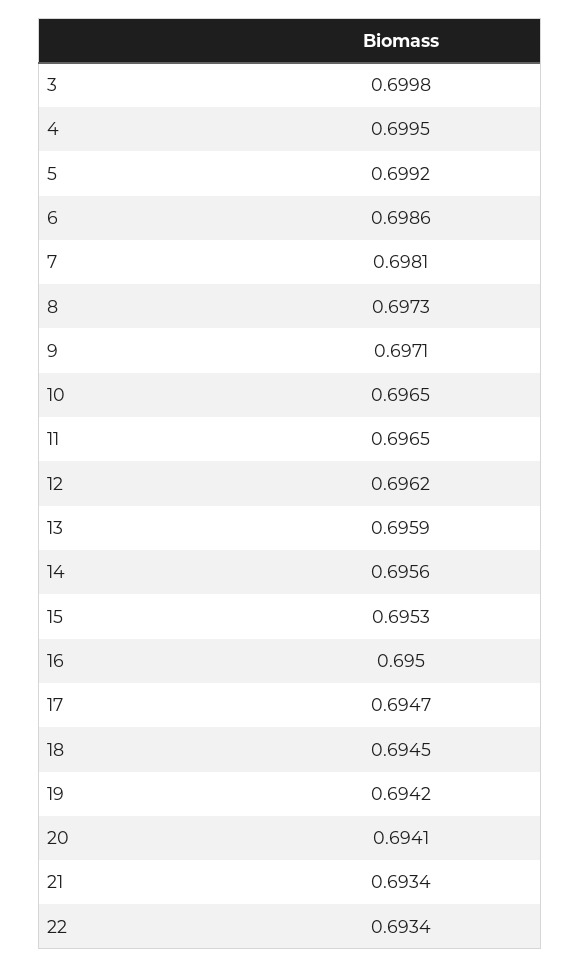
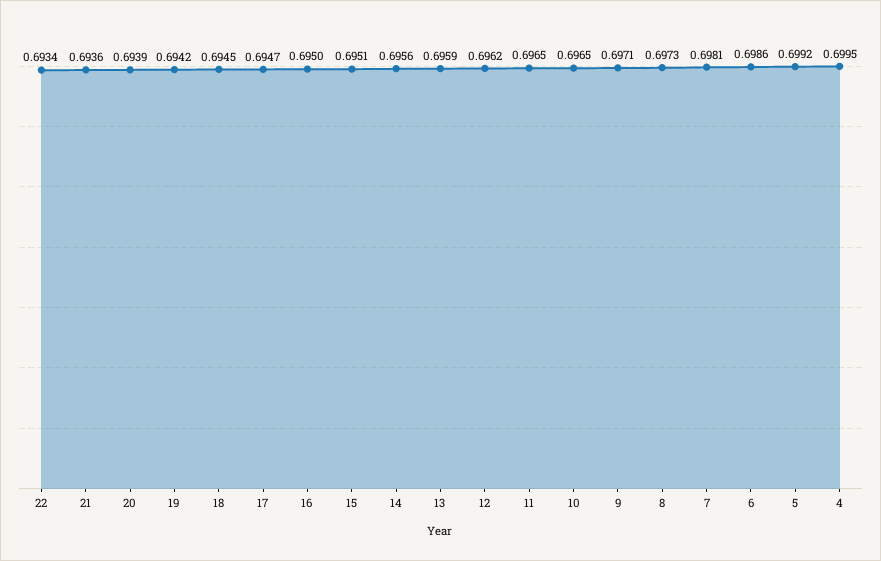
  {
-   "3": 0.6998,
    "4": 0.6995,
    "5": 0.6992,
    "6": 0.6986,
    "7": 0.6981,
    "8": 0.6973,
    "9": 0.6971,
    "10": 0.6965,
    "11": 0.6965,
    "12": 0.6962,
    "13": 0.6959,
    "14": 0.6956,
-   "15": 0.6953,
+   "15": 0.6951,
    "16": 0.695,
    "17": 0.6947,
    "18": 0.6945,
    "19": 0.6942,
-   "20": 0.6941,
+   "20": 0.6939,
-   "21": 0.6934,
+   "21": 0.6936,
    "22": 0.6934
  }

